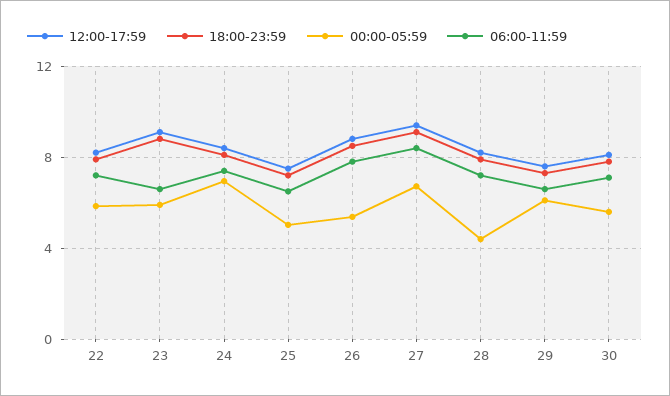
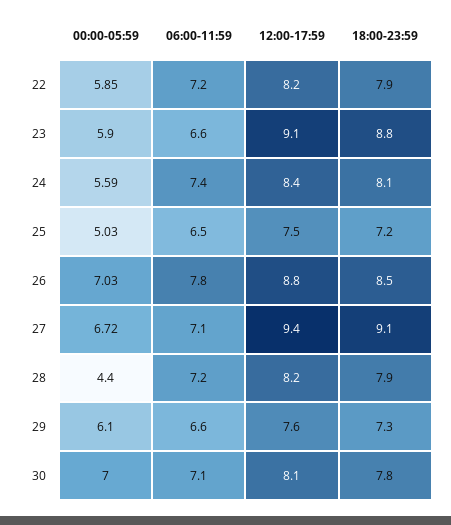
  {
    "12:00-17:59": {
      "22": 8.2,
      "23": 9.1,
      "24": 8.4,
      "25": 7.5,
      "26": 8.8,
      "27": 9.4,
      "28": 8.2,
      "29": 7.6,
      "30": 8.1
    },
    "18:00-23:59": {
      "22": 7.9,
      "23": 8.8,
      "24": 8.1,
      "25": 7.2,
      "26": 8.5,
      "27": 9.1,
      "28": 7.9,
      "29": 7.3,
      "30": 7.8
    },
    "00:00-05:59": {
      "22": 5.85,
      "23": 5.9,
-     "24": 7,
+     "24": 5.59,
      "25": 5.03,
-     "26": 5.5,
+     "26": 7.03,
      "27": 6.72,
      "28": 4.4,
      "29": 6.1,
-     "30": 5.5
+     "30": 7
    },
    "06:00-11:59": {
      "22": 7.2,
      "23": 6.6,
      "24": 7.4,
      "25": 6.5,
      "26": 7.8,
-     "27": 8.5,
+     "27": 7.1,
      "28": 7.2,
      "29": 6.6,
      "30": 7.1
    }
  }

